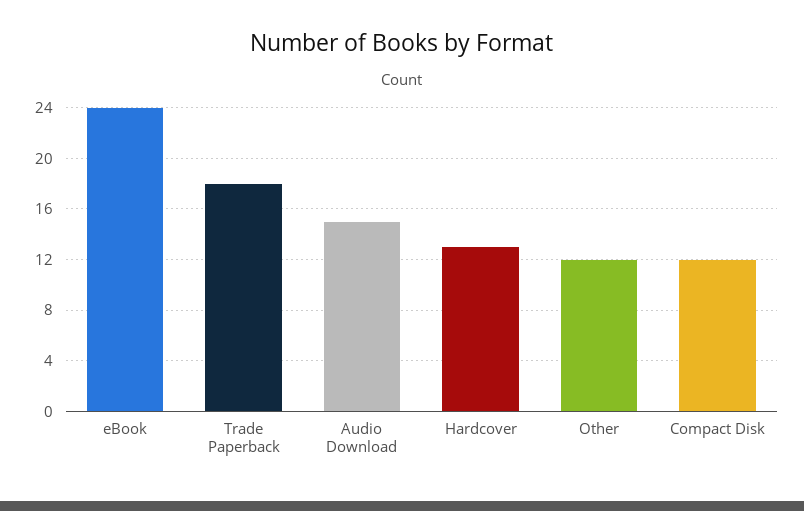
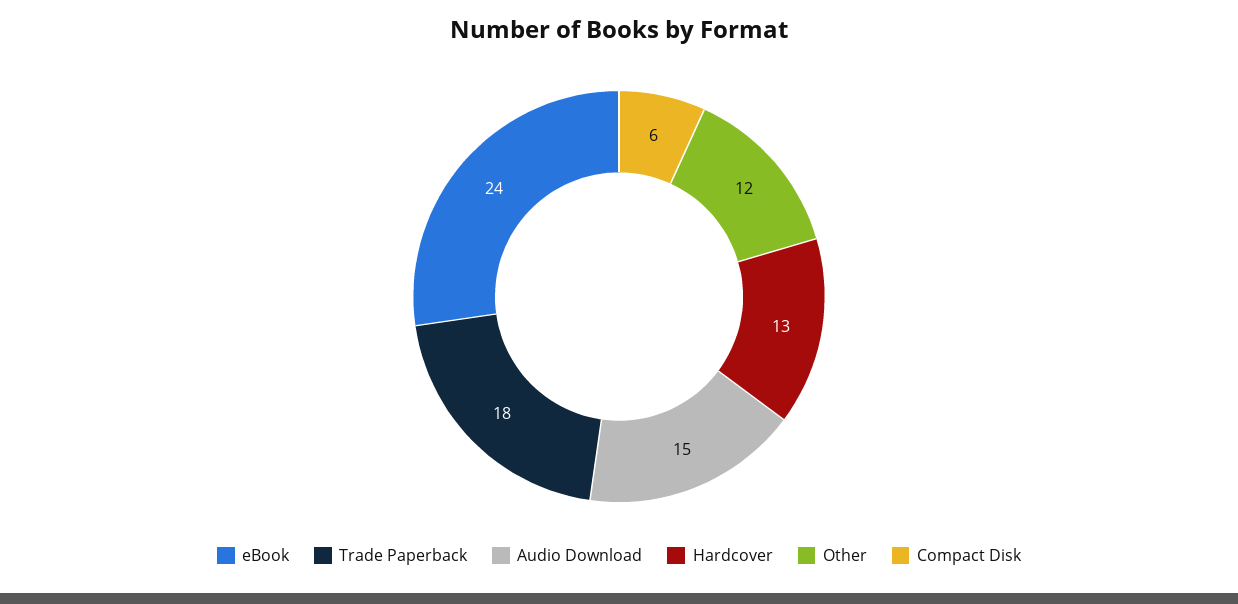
  {
    "eBook": 24,
    "Trade Paperback": 18,
    "Audio Download": 15,
    "Hardcover": 13,
    "Other": 12,
-   "Compact Disk": 12
+   "Compact Disk": 6
  }

